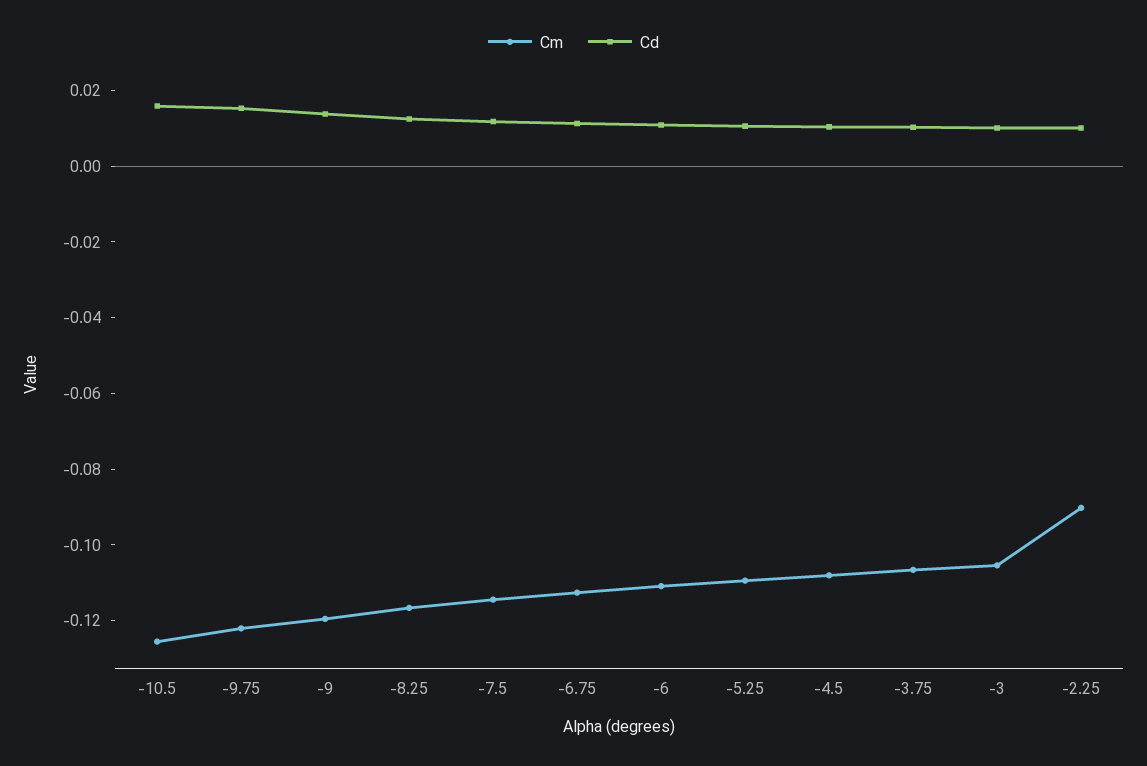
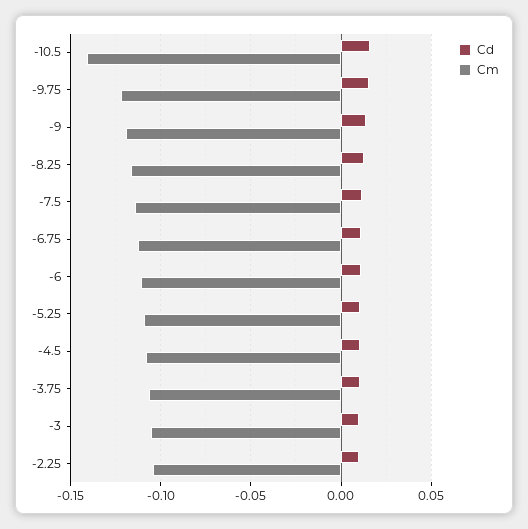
  {
    "Cm": {
-     "-10.5": -0.125,
+     "-10.5": -0.14,
      "-9.75": -0.12,
      "-9": -0.12,
      "-8.25": -0.115,
      "-7.5": -0.115,
      "-6.75": -0.115,
      "-6": -0.11,
      "-5.25": -0.11,
      "-4.5": -0.11,
      "-3.75": -0.105,
      "-3": -0.105,
-     "-2.25": -0.09
+     "-2.25": -0.105
    },
    "Cd": {
      "-10.5": 0.015,
      "-9.75": 0.015,
      "-9": 0.015,
      "-8.25": 0.015,
      "-7.5": 0.01,
      "-6.75": 0.01,
      "-6": 0.01,
      "-5.25": 0.01,
      "-4.5": 0.01,
      "-3.75": 0.01,
      "-3": 0.01,
      "-2.25": 0.01
    }
  }

